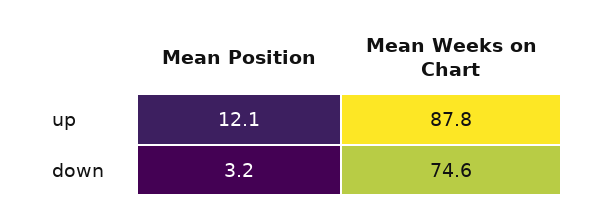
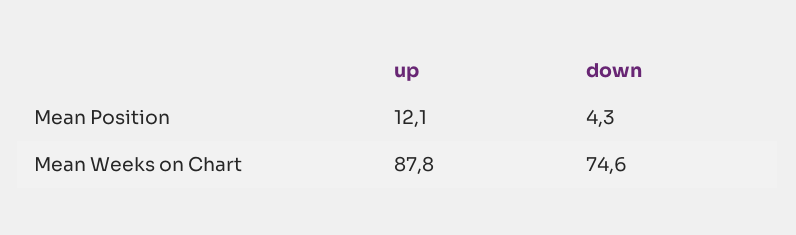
  {
    "Mean Position": {
      "up": 12.1,
-     "down": 3.2
+     "down": 4.3
    },
    "Mean Weeks on Chart": {
      "up": 87.8,
      "down": 74.6
    }
  }

